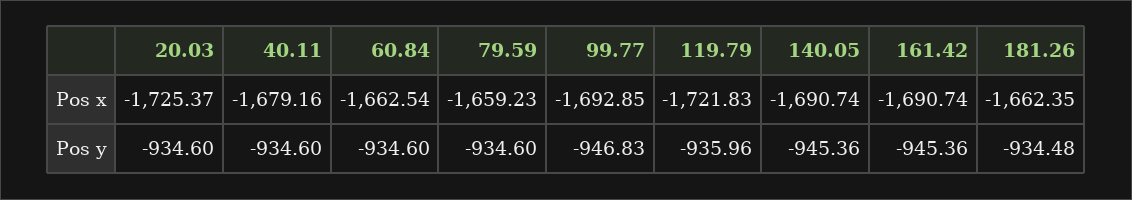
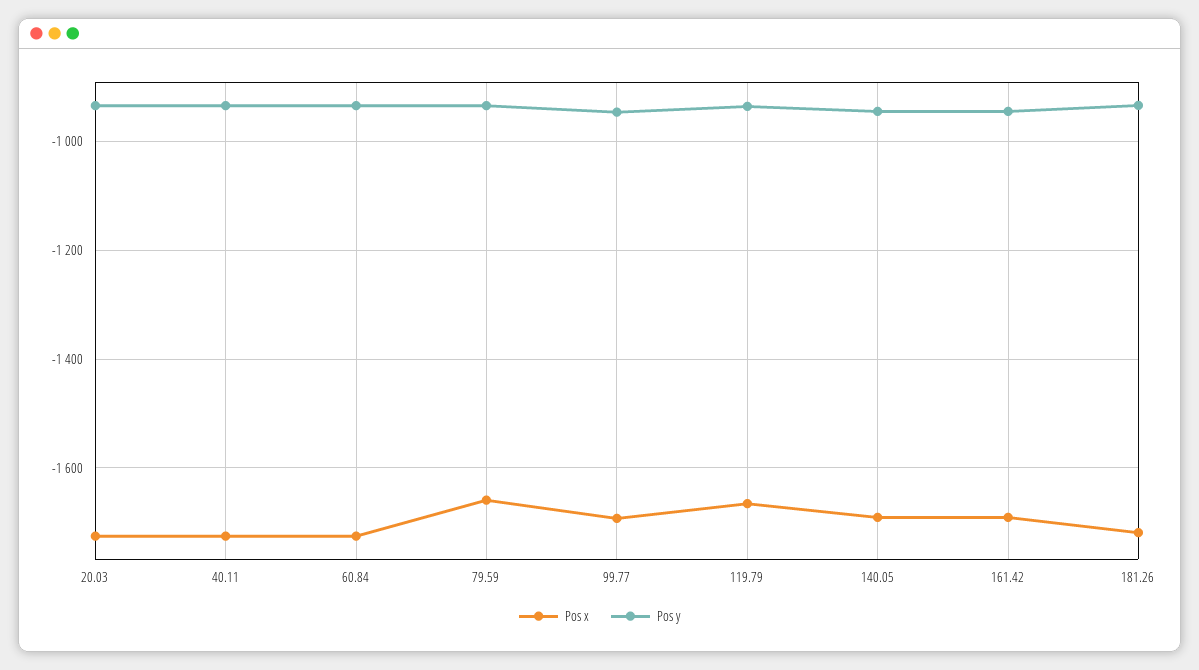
  {
    "Pos x": {
      "20.03": -1725.37,
-     "40.11": -1679.16,
+     "40.11": -1720,
-     "60.84": -1662.54,
+     "60.84": -1720,
      "79.59": -1659.23,
      "99.77": -1692.85,
-     "119.79": -1721.83,
+     "119.79": -1660,
      "140.05": -1690.74,
      "161.42": -1690.74,
-     "181.26": -1662.35
+     "181.26": -1720
    },
    "Pos y": {
      "20.03": -934.6,
      "40.11": -934.6,
      "60.84": -934.6,
      "79.59": -934.6,
      "99.77": -946.83,
      "119.79": -935.96,
      "140.05": -945.36,
      "161.42": -945.36,
      "181.26": -934.48
    }
  }

